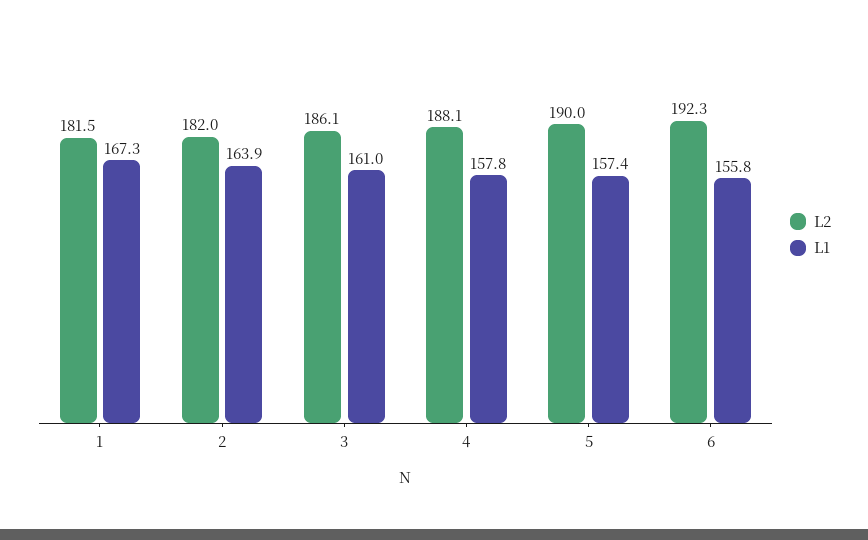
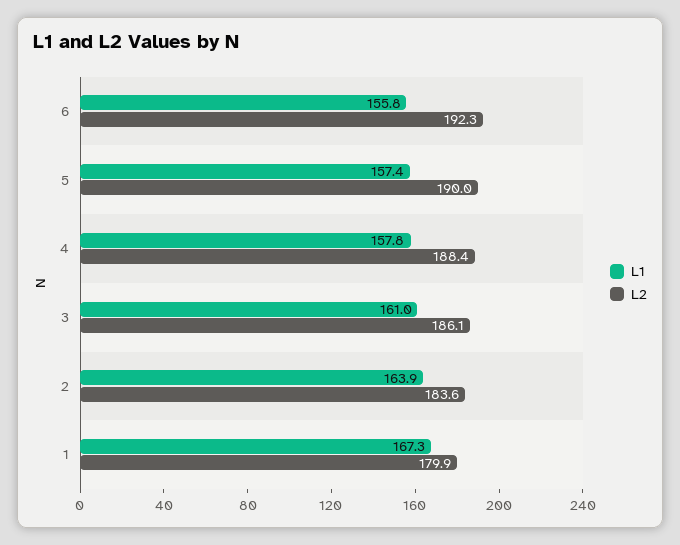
  {
    "L2": {
-     "1": 181.5,
+     "1": 179.9,
-     "2": 182,
+     "2": 183.6,
      "3": 186.1,
-     "4": 188.1,
+     "4": 188.4,
      "5": 190,
      "6": 192.3
    },
    "L1": {
      "1": 167.3,
      "2": 163.9,
      "3": 161,
      "4": 157.8,
      "5": 157.4,
      "6": 155.8
    }
  }

